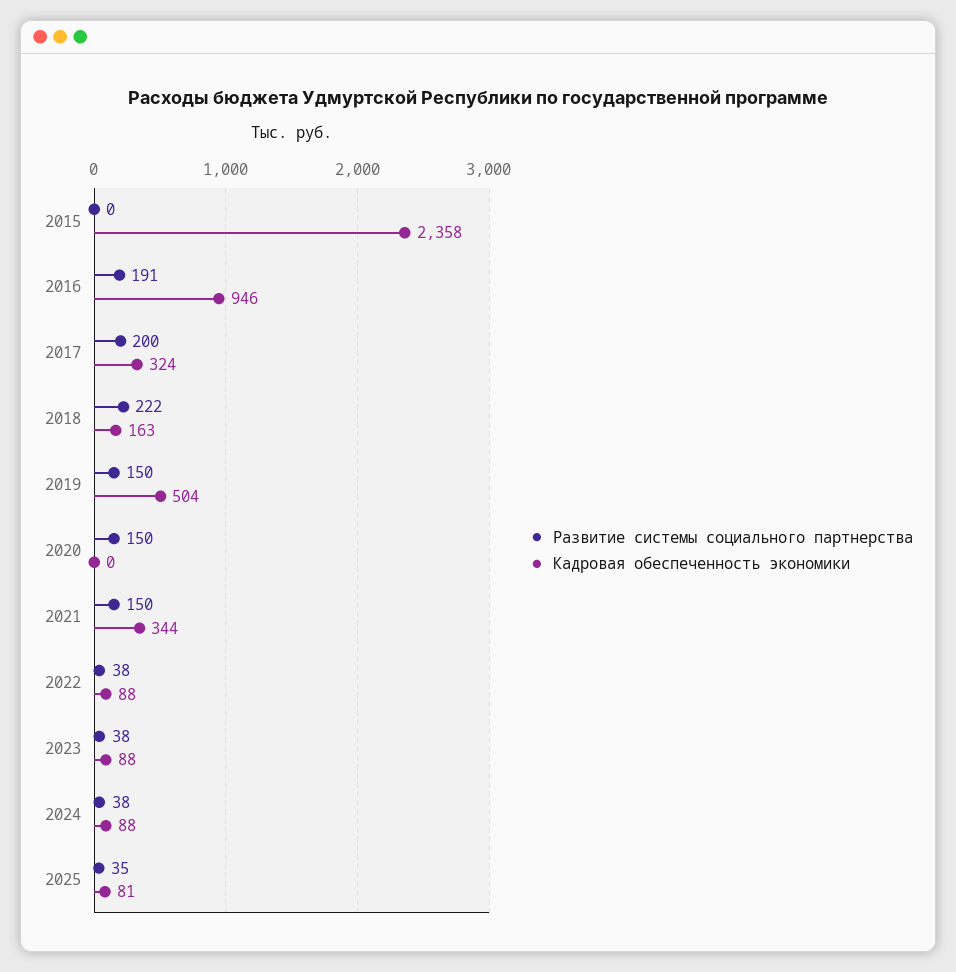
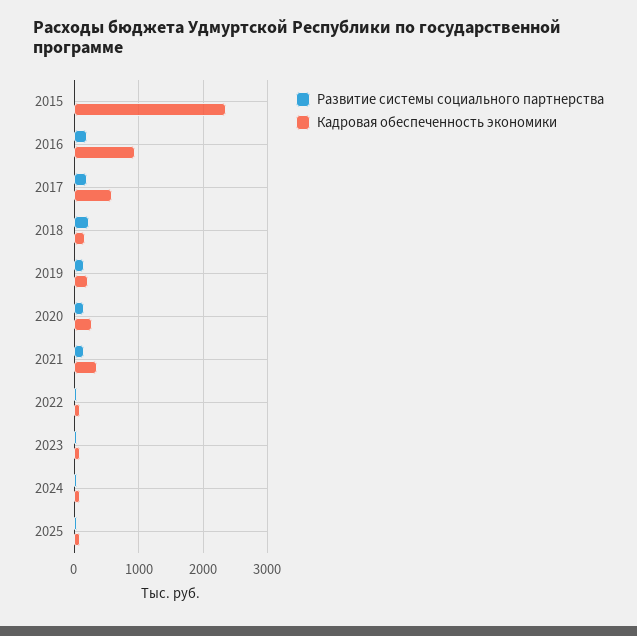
  {
    "Развитие системы социального партнерства": {
      "2015": 0,
      "2016": 191,
      "2017": 200,
      "2018": 222,
      "2019": 150,
      "2020": 150,
      "2021": 150,
      "2022": 38,
      "2023": 38,
      "2024": 38,
      "2025": 35
    },
    "Кадровая обеспеченность экономики": {
      "2015": 2358,
      "2016": 946,
-     "2017": 324,
+     "2017": 600,
      "2018": 163,
-     "2019": 504,
+     "2019": 200,
-     "2020": 0,
+     "2020": 300,
      "2021": 344,
      "2022": 88,
      "2023": 88,
      "2024": 88,
      "2025": 81
    }
  }

